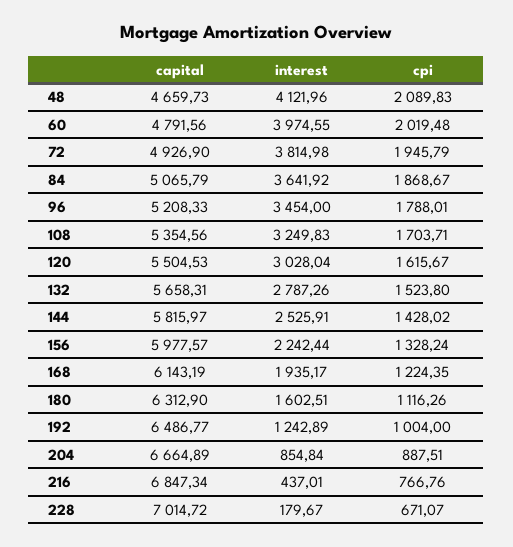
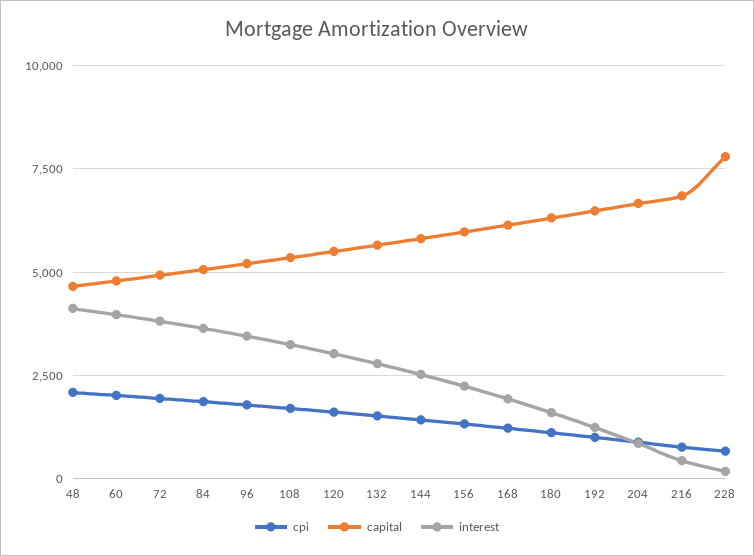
  {
    "capital": {
      "48": 4659.73,
      "60": 4791.56,
      "72": 4926.9,
      "84": 5065.79,
      "96": 5208.33,
      "108": 5354.56,
      "120": 5504.53,
      "132": 5658.31,
      "144": 5815.97,
      "156": 5977.57,
      "168": 6143.19,
      "180": 6312.9,
      "192": 6486.77,
      "204": 6664.89,
      "216": 6847.34,
-     "228": 7014.72
+     "228": 7750
    },
    "interest": {
      "48": 4121.96,
      "60": 3974.55,
      "72": 3814.98,
      "84": 3641.92,
      "96": 3454,
      "108": 3249.83,
      "120": 3028.04,
      "132": 2787.26,
      "144": 2525.91,
      "156": 2242.44,
      "168": 1935.17,
      "180": 1602.51,
      "192": 1242.89,
      "204": 854.84,
      "216": 437.01,
      "228": 179.67
    },
    "cpi": {
      "48": 2089.83,
      "60": 2019.48,
      "72": 1945.79,
      "84": 1868.67,
      "96": 1788.01,
      "108": 1703.71,
      "120": 1615.67,
      "132": 1523.8,
      "144": 1428.02,
      "156": 1328.24,
      "168": 1224.35,
      "180": 1116.26,
      "192": 1004,
      "204": 887.51,
      "216": 766.76,
      "228": 671.07
    }
  }

